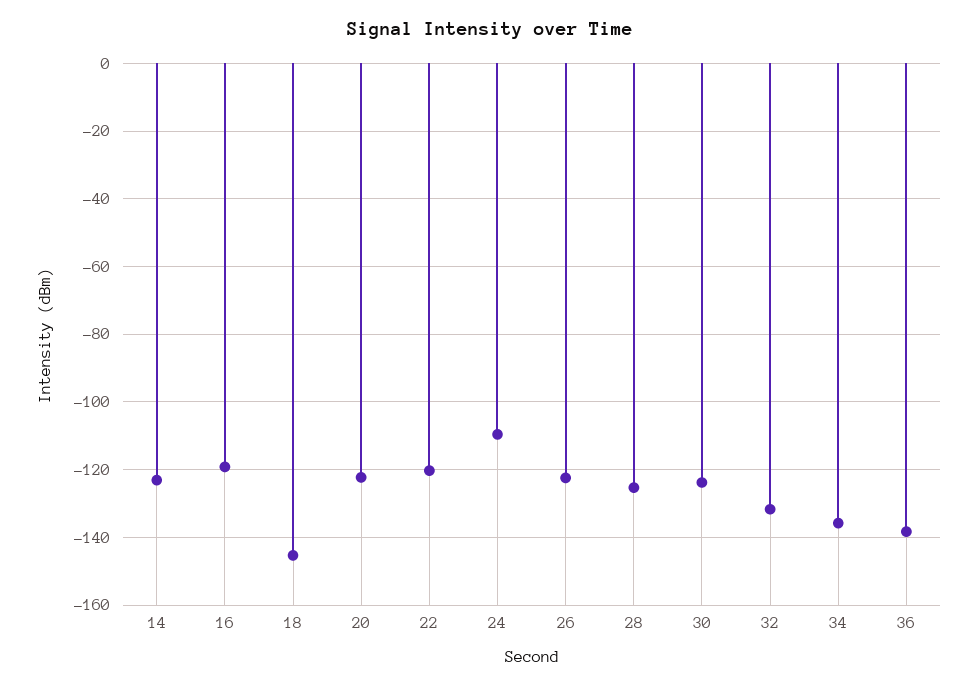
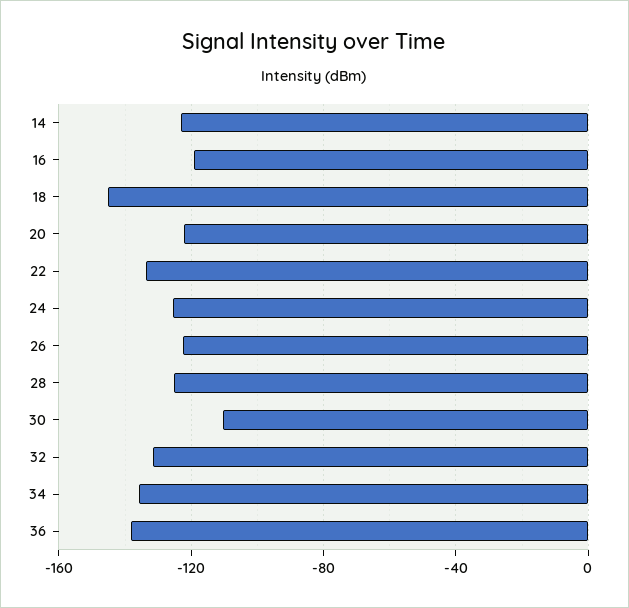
  {
    "14": -124,
    "16": -120,
    "18": -146,
    "20": -122,
-   "22": -120,
+   "22": -135,
-   "24": -110,
+   "24": -125,
    "26": -122,
    "28": -126,
-   "30": -124,
+   "30": -110,
    "32": -132,
    "34": -136,
    "36": -138
  }

